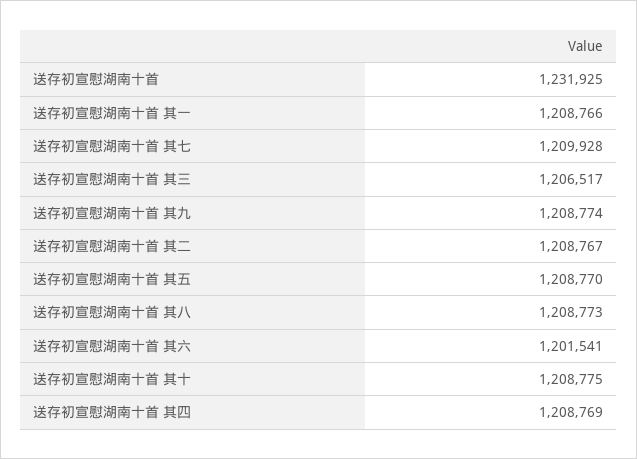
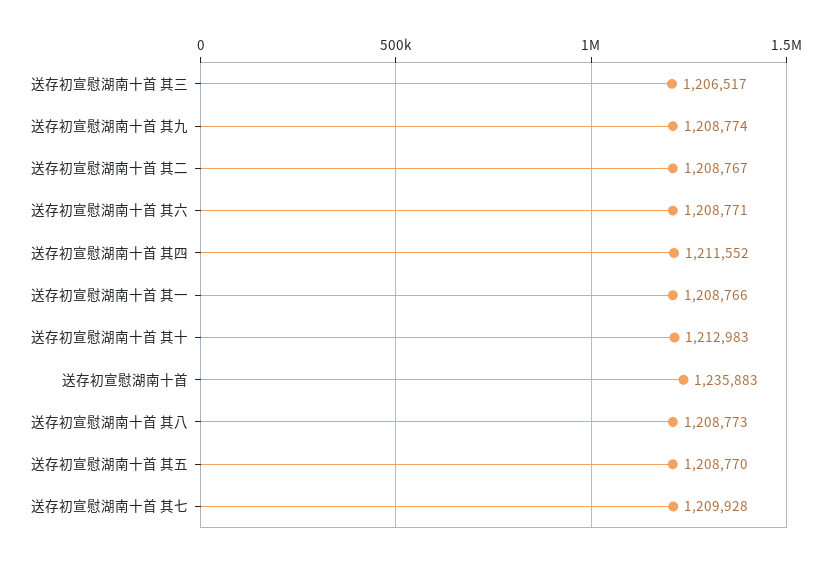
  {
-   "送存初宣慰湖南十首": 1231925,
+   "送存初宣慰湖南十首": 1235883,
    "送存初宣慰湖南十首 其一": 1208766,
    "送存初宣慰湖南十首 其七": 1209928,
    "送存初宣慰湖南十首 其三": 1206517,
    "送存初宣慰湖南十首 其九": 1208774,
    "送存初宣慰湖南十首 其二": 1208767,
    "送存初宣慰湖南十首 其五": 1208770,
    "送存初宣慰湖南十首 其八": 1208773,
-   "送存初宣慰湖南十首 其六": 1201541,
+   "送存初宣慰湖南十首 其六": 1208771,
-   "送存初宣慰湖南十首 其十": 1208775,
+   "送存初宣慰湖南十首 其十": 1212983,
-   "送存初宣慰湖南十首 其四": 1208769
+   "送存初宣慰湖南十首 其四": 1211552
  }

